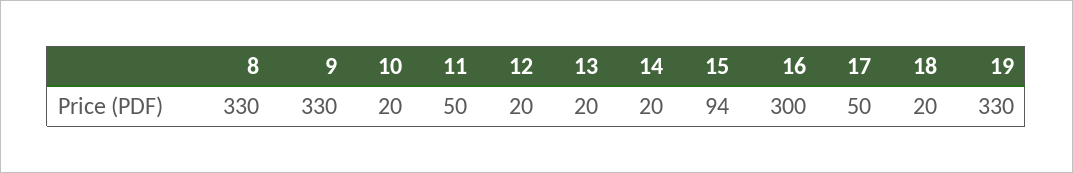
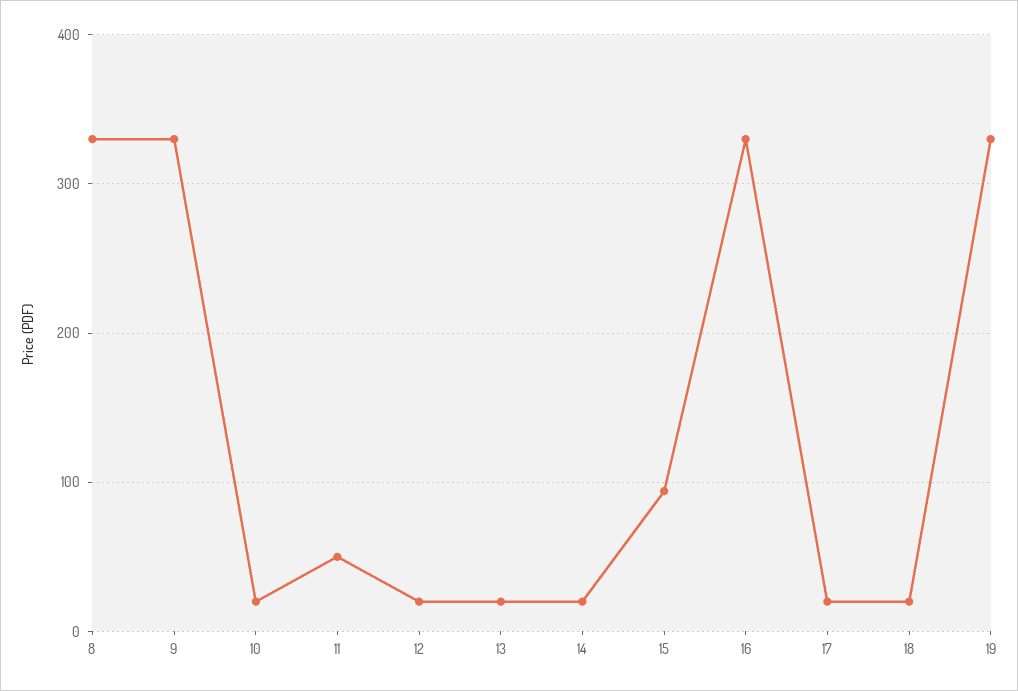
  {
    "8": 330,
    "9": 330,
    "10": 20,
    "11": 50,
    "12": 20,
    "13": 20,
    "14": 20,
    "15": 94,
-   "16": 300,
+   "16": 330,
-   "17": 50,
+   "17": 20,
    "18": 20,
    "19": 330
  }

